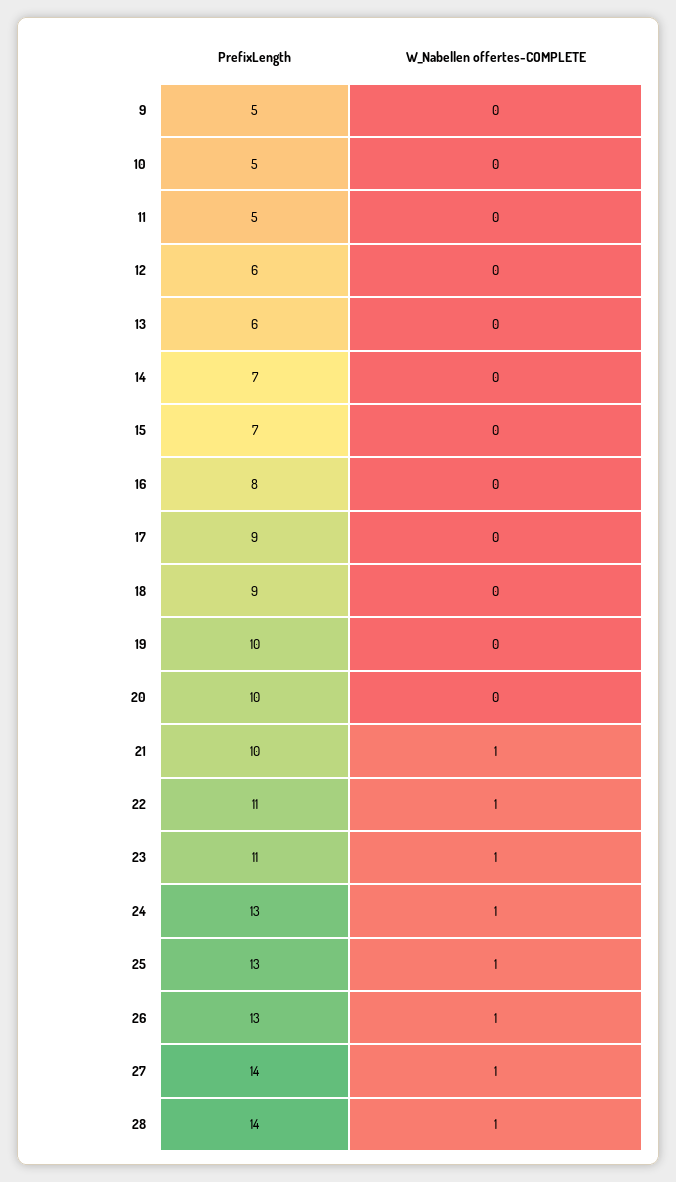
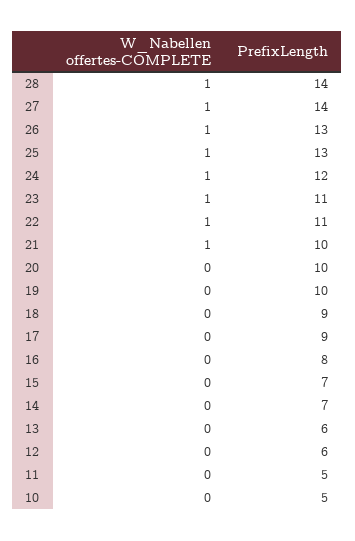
  {
    "PrefixLength": {
-     "9": 5,
      "10": 5,
      "11": 5,
      "12": 6,
      "13": 6,
      "14": 7,
      "15": 7,
      "16": 8,
      "17": 9,
      "18": 9,
      "19": 10,
      "20": 10,
      "21": 10,
      "22": 11,
      "23": 11,
-     "24": 13,
+     "24": 12,
      "25": 13,
      "26": 13,
      "27": 14,
      "28": 14
    },
    "W_Nabellen offertes-COMPLETE": {
-     "9": 0,
      "10": 0,
      "11": 0,
      "12": 0,
      "13": 0,
      "14": 0,
      "15": 0,
      "16": 0,
      "17": 0,
      "18": 0,
      "19": 0,
      "20": 0,
      "21": 1,
      "22": 1,
      "23": 1,
      "24": 1,
      "25": 1,
      "26": 1,
      "27": 1,
      "28": 1
    }
  }

